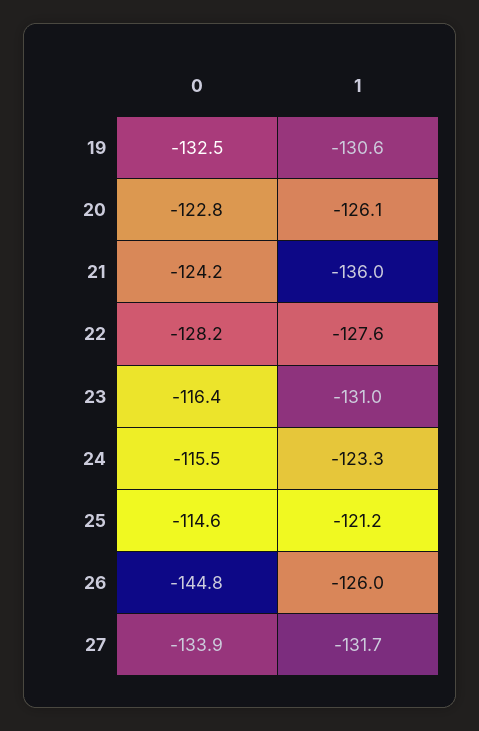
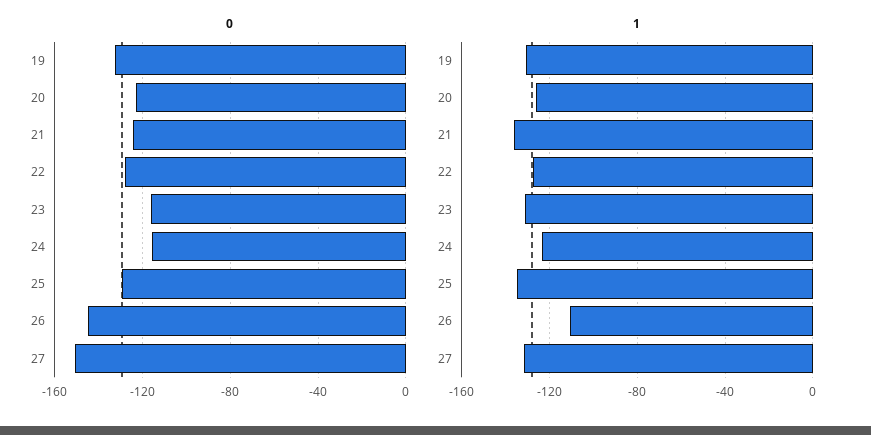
  {
    "0": {
      "19": -132.5,
      "20": -122.8,
      "21": -124.2,
      "22": -128.2,
      "23": -116.4,
      "24": -115.5,
-     "25": -114.6,
+     "25": -130,
      "26": -144.8,
-     "27": -133.9
+     "27": -150
    },
    "1": {
      "19": -130.6,
      "20": -126.1,
      "21": -136,
      "22": -127.6,
      "23": -131,
      "24": -123.3,
-     "25": -121.2,
+     "25": -135,
-     "26": -126,
+     "26": -110,
      "27": -131.7
    }
  }

